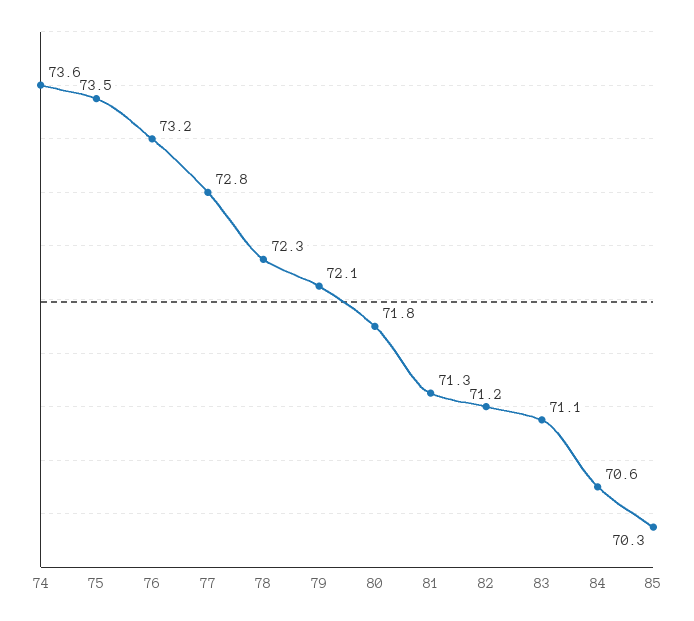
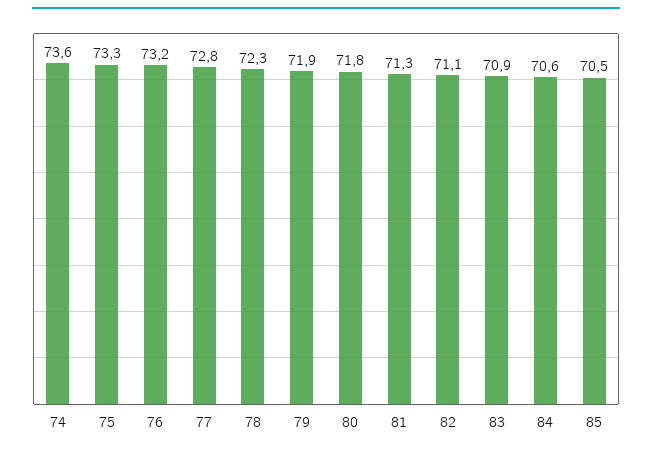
  {
    "74": 73.6,
-   "75": 73.5,
+   "75": 73.3,
    "76": 73.2,
    "77": 72.8,
    "78": 72.3,
-   "79": 72.1,
+   "79": 71.9,
    "80": 71.8,
    "81": 71.3,
-   "82": 71.2,
+   "82": 71.1,
-   "83": 71.1,
+   "83": 70.9,
    "84": 70.6,
-   "85": 70.3
+   "85": 70.5
  }

